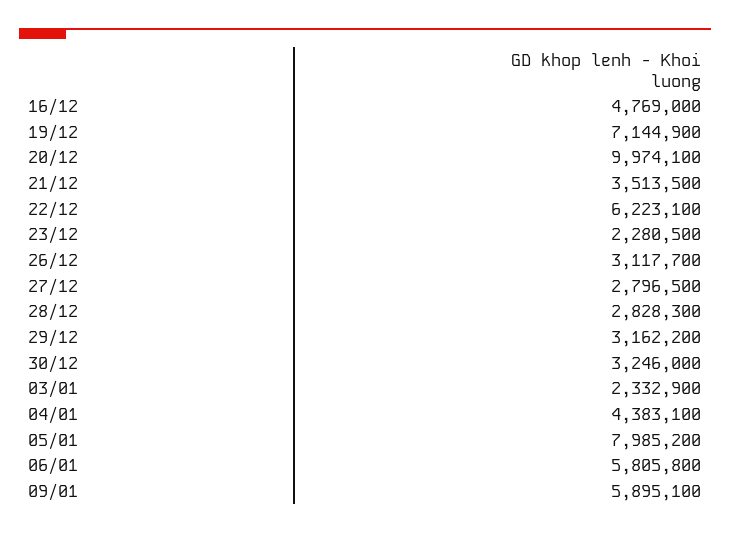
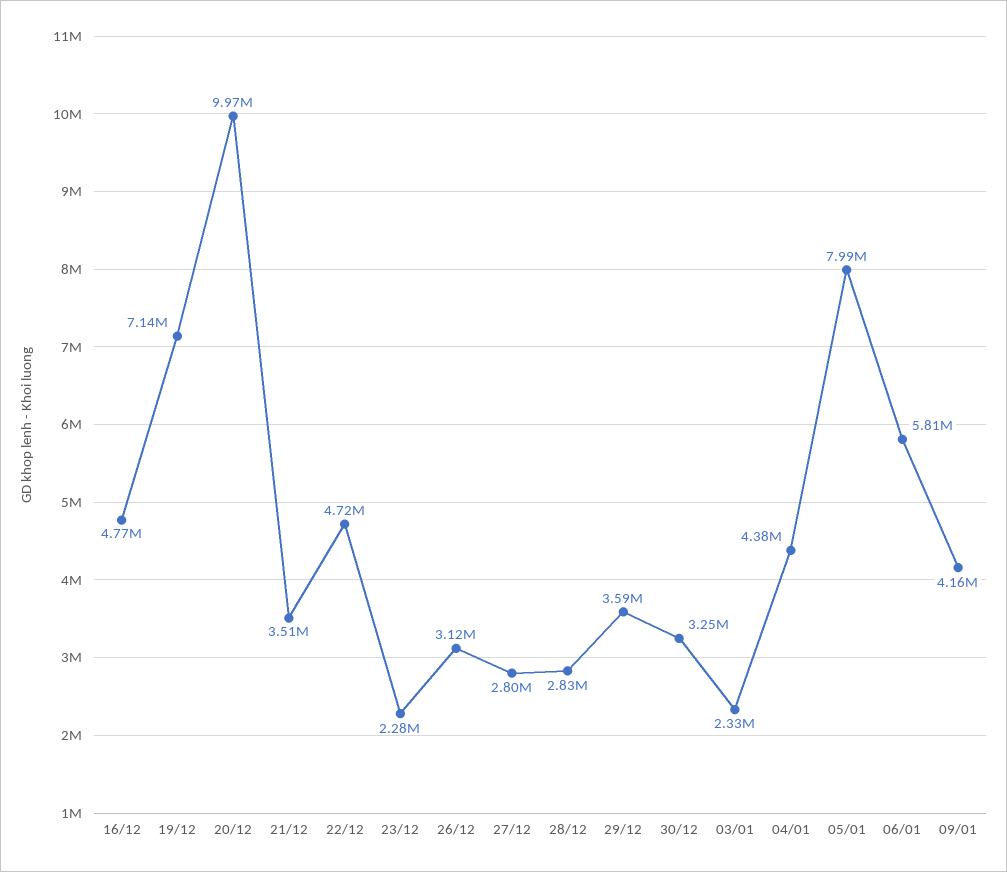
  {
    "16/12": 4769000,
    "19/12": 7144900,
    "20/12": 9974100,
    "21/12": 3513500,
-   "22/12": 6223100,
+   "22/12": 4720000,
    "23/12": 2280500,
    "26/12": 3117700,
    "27/12": 2796500,
    "28/12": 2828300,
-   "29/12": 3162200,
+   "29/12": 3590000,
    "30/12": 3246000,
    "03/01": 2332900,
    "04/01": 4383100,
    "05/01": 7985200,
    "06/01": 5805800,
-   "09/01": 5895100
+   "09/01": 4160000
  }

